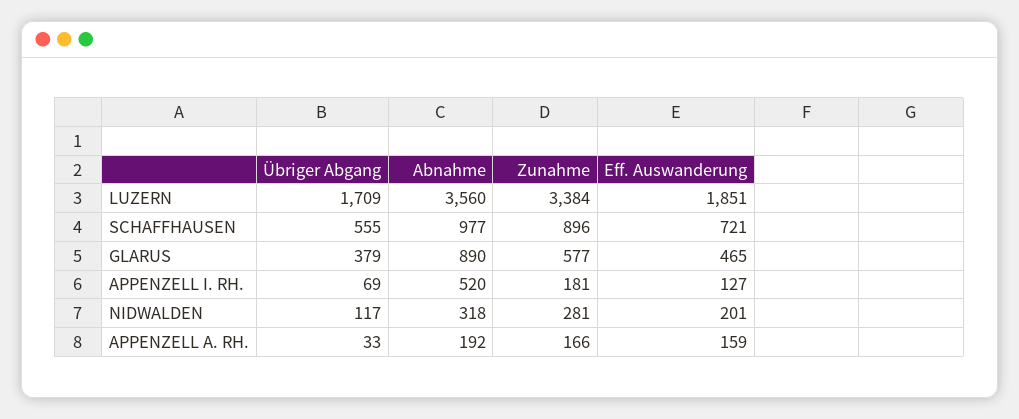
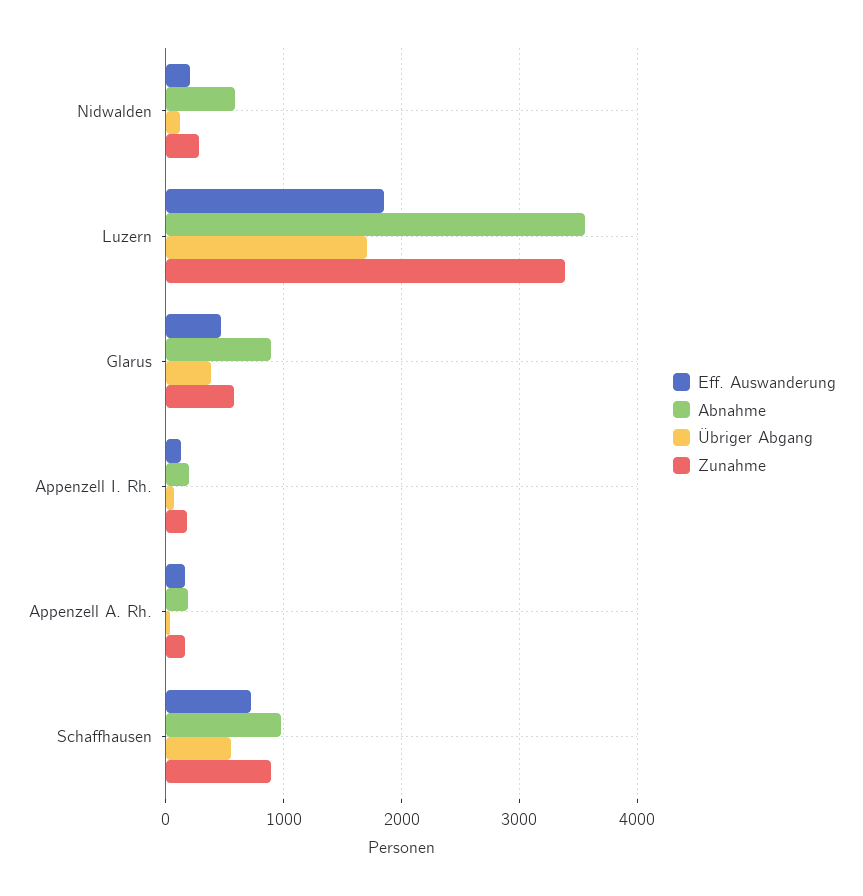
  {
    "Übriger Abgang": {
      "LUZERN": 1709,
      "SCHAFFHAUSEN": 555,
      "GLARUS": 379,
      "APPENZELL I. RH.": 69,
      "NIDWALDEN": 117,
      "APPENZELL A. RH.": 33
    },
    "Abnahme": {
      "LUZERN": 3560,
      "SCHAFFHAUSEN": 977,
      "GLARUS": 890,
-     "APPENZELL I. RH.": 520,
+     "APPENZELL I. RH.": 200,
-     "NIDWALDEN": 318,
+     "NIDWALDEN": 600,
      "APPENZELL A. RH.": 192
    },
    "Zunahme": {
      "LUZERN": 3384,
      "SCHAFFHAUSEN": 896,
      "GLARUS": 577,
      "APPENZELL I. RH.": 181,
      "NIDWALDEN": 281,
      "APPENZELL A. RH.": 166
    },
    "Eff. Auswanderung": {
      "LUZERN": 1851,
      "SCHAFFHAUSEN": 721,
      "GLARUS": 465,
      "APPENZELL I. RH.": 127,
      "NIDWALDEN": 201,
      "APPENZELL A. RH.": 159
    }
  }

